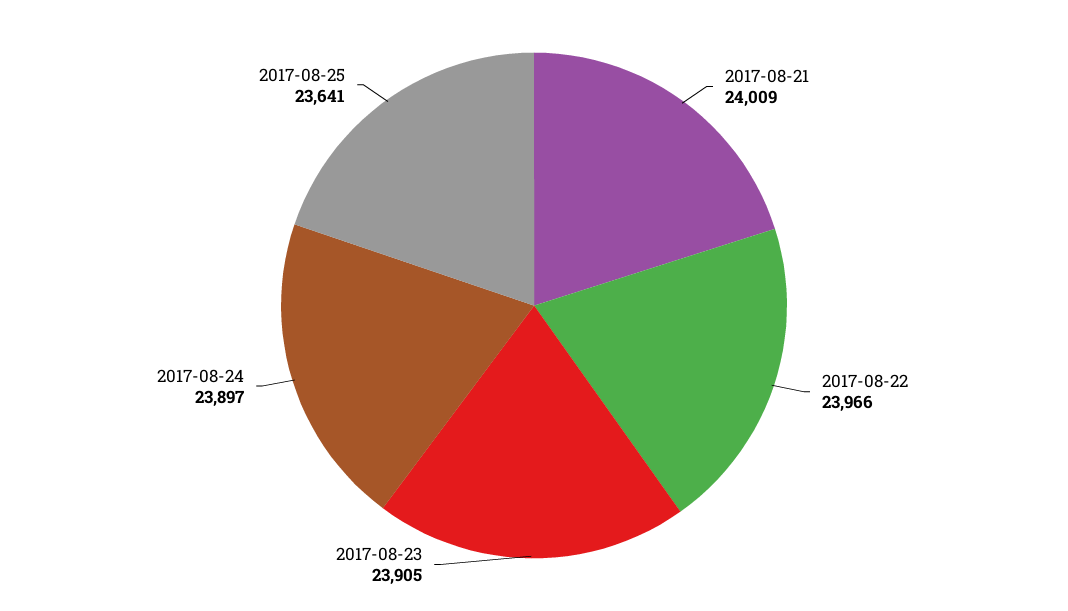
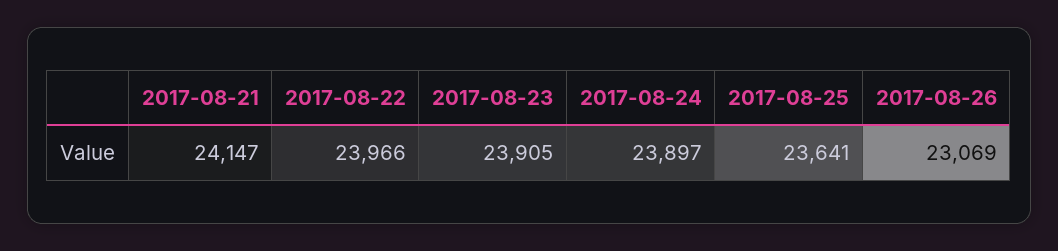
  {
-   "2017-08-21": 24009,
+   "2017-08-21": 24147,
    "2017-08-22": 23966,
    "2017-08-23": 23905,
    "2017-08-24": 23897,
-   "2017-08-25": 23641
+   "2017-08-25": 23641,
+   "2017-08-26": 23069
  }

